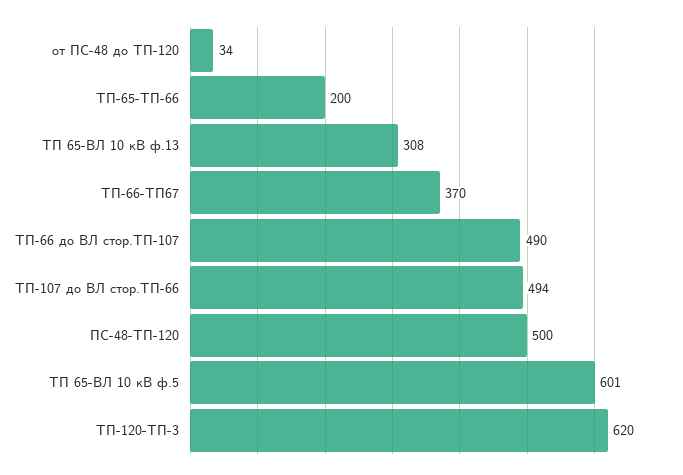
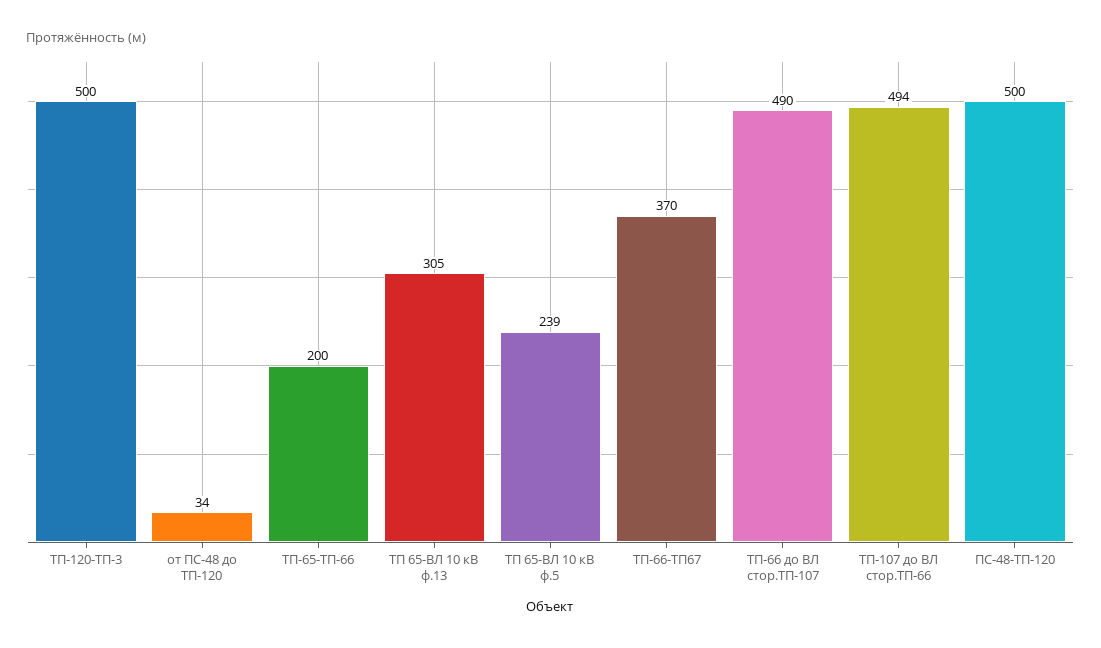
  {
    "от ПС-48 до ТП-120": 34,
    "ТП-65-ТП-66": 200,
-   "ТП 65-ВЛ 10 кВ ф.13": 308,
+   "ТП 65-ВЛ 10 кВ ф.13": 305,
    "ТП-66-ТП67": 370,
    "ТП-66 до ВЛ стор.ТП-107": 490,
    "ТП-107 до ВЛ стор.ТП-66": 494,
    "ПС-48-ТП-120": 500,
-   "ТП 65-ВЛ 10 кВ ф.5": 601,
+   "ТП 65-ВЛ 10 кВ ф.5": 239,
-   "ТП-120-ТП-3": 620
+   "ТП-120-ТП-3": 500
  }

